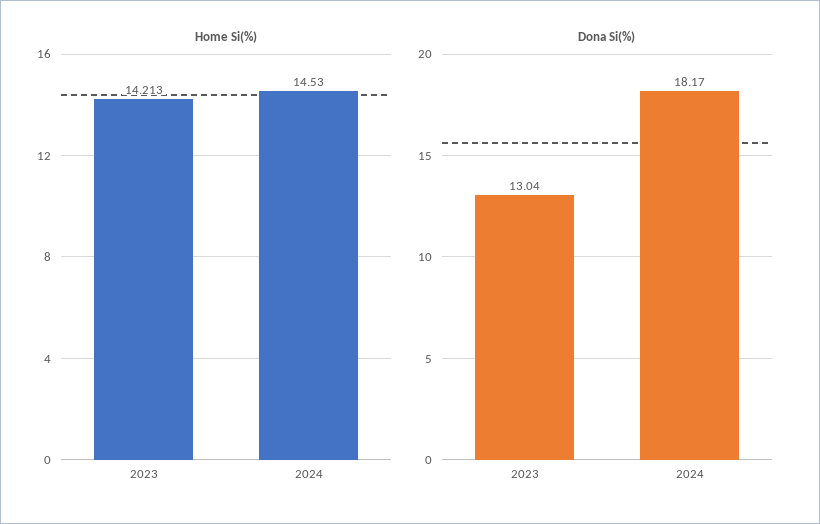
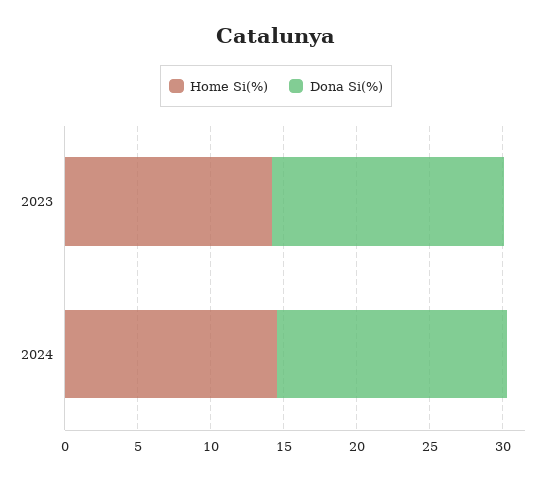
  {
    "Home Si(%)": {
      "2023": 14.213,
      "2024": 14.53
    },
    "Dona Si(%)": {
-     "2023": 13.04,
+     "2023": 16,
-     "2024": 18.17
+     "2024": 16
    }
  }

